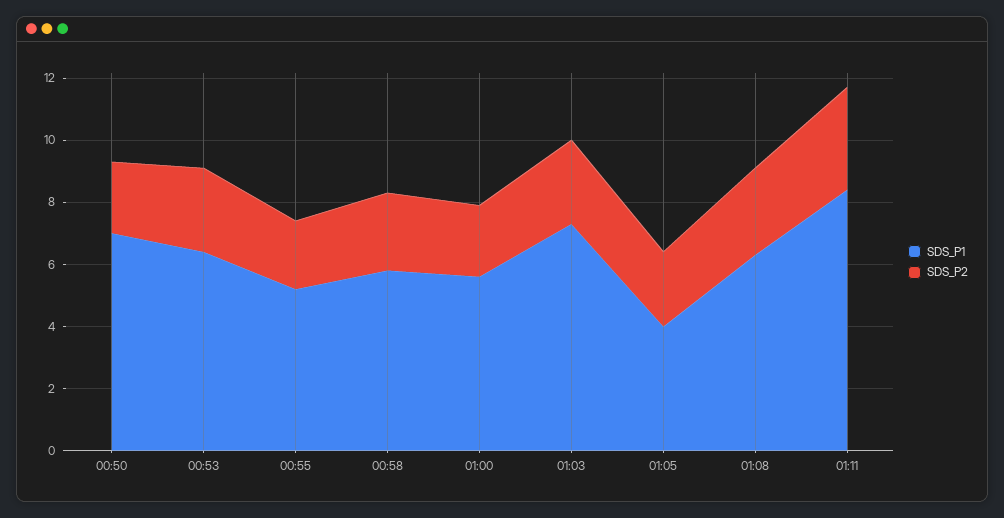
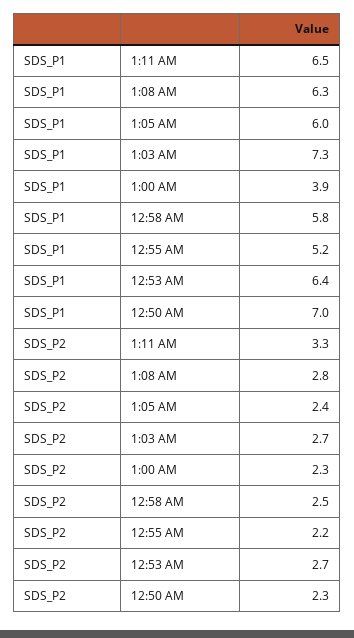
  {
    "SDS_P1": {
      "00:50": 7,
      "00:53": 6.4,
      "00:55": 5.2,
      "00:58": 5.8,
-     "01:00": 5.5,
+     "01:00": 3.9,
      "01:03": 7.3,
-     "01:05": 4,
+     "01:05": 6,
      "01:08": 6.3,
-     "01:11": 8.5
+     "01:11": 6.5
    },
    "SDS_P2": {
      "00:50": 2.3,
      "00:53": 2.7,
      "00:55": 2.2,
      "00:58": 2.5,
      "01:00": 2.3,
      "01:03": 2.7,
      "01:05": 2.4,
      "01:08": 2.8,
      "01:11": 3.3
    }
  }

